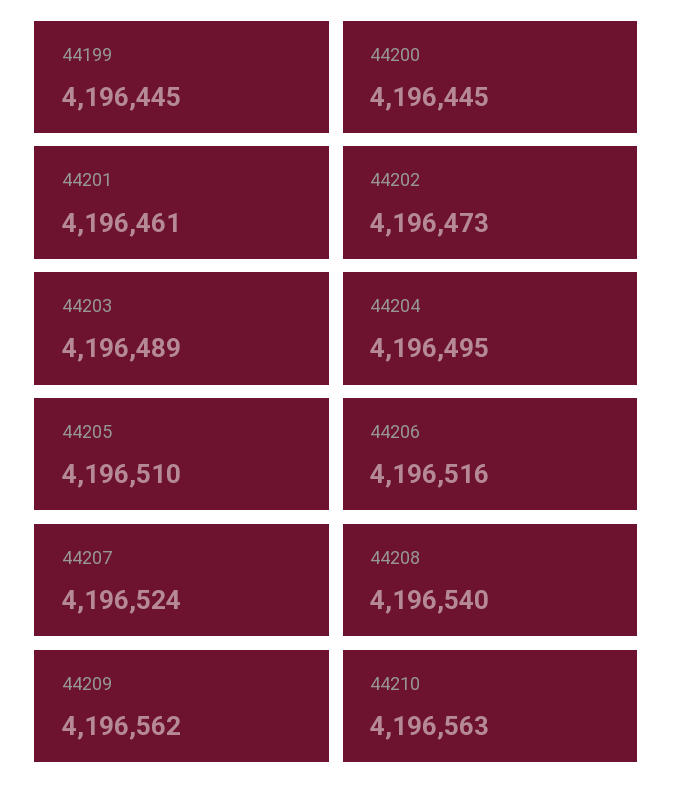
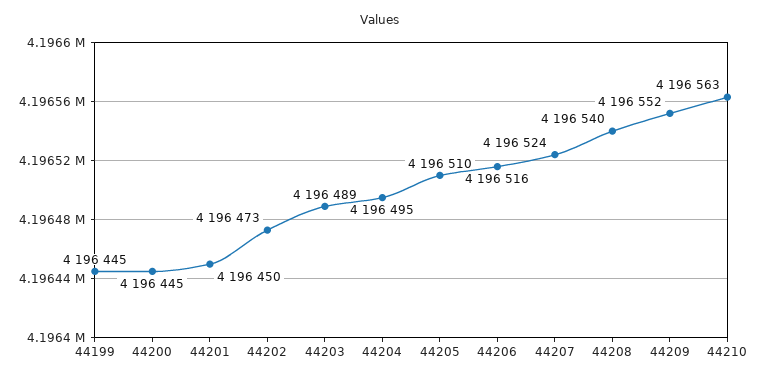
  {
    "44199": 4196445,
    "44200": 4196445,
-   "44201": 4196461,
+   "44201": 4196450,
    "44202": 4196473,
    "44203": 4196489,
    "44204": 4196495,
    "44205": 4196510,
    "44206": 4196516,
    "44207": 4196524,
    "44208": 4196540,
-   "44209": 4196562,
+   "44209": 4196552,
    "44210": 4196563
  }

